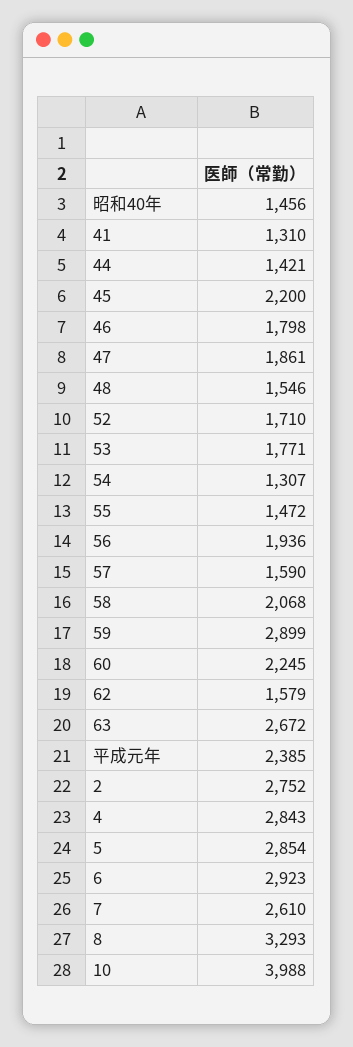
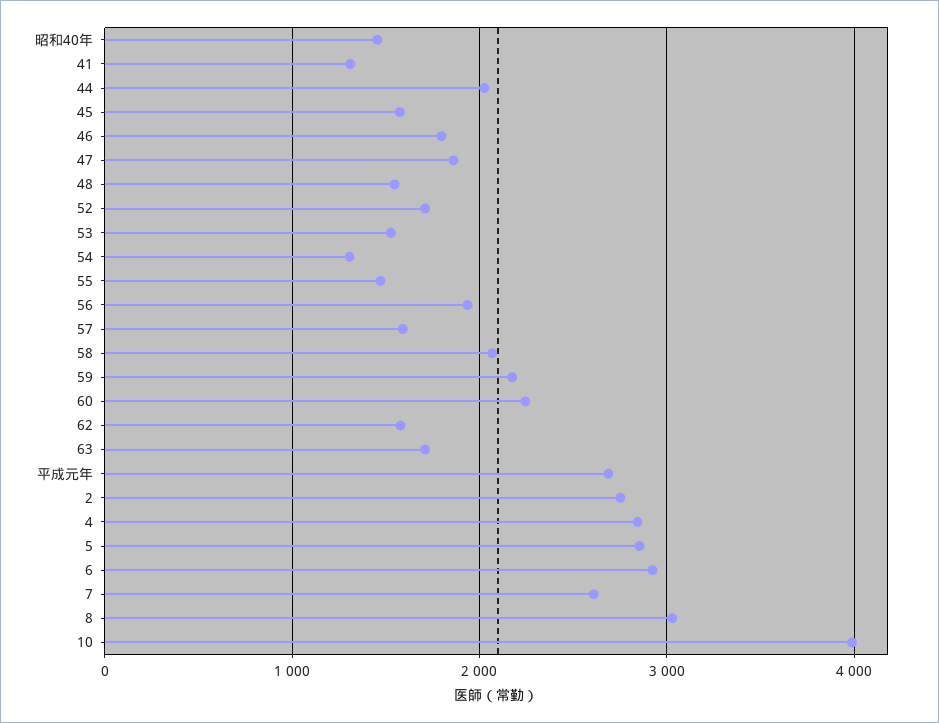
  {
    "昭和40年": 1456,
    "41": 1310,
-   "44": 1421,
+   "44": 2000,
-   "45": 2200,
+   "45": 1600,
    "46": 1798,
    "47": 1861,
    "48": 1546,
    "52": 1710,
-   "53": 1771,
+   "53": 1500,
    "54": 1307,
    "55": 1472,
    "56": 1936,
    "57": 1590,
    "58": 2068,
-   "59": 2899,
+   "59": 2200,
    "60": 2245,
    "62": 1579,
-   "63": 2672,
+   "63": 1700,
-   "平成元年": 2385,
+   "平成元年": 2700,
    "2": 2752,
    "4": 2843,
    "5": 2854,
    "6": 2923,
    "7": 2610,
-   "8": 3293,
+   "8": 3000,
    "10": 3988
  }

